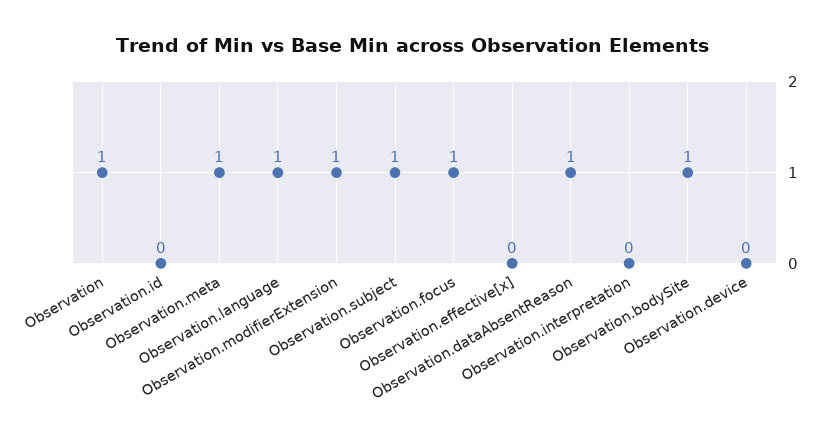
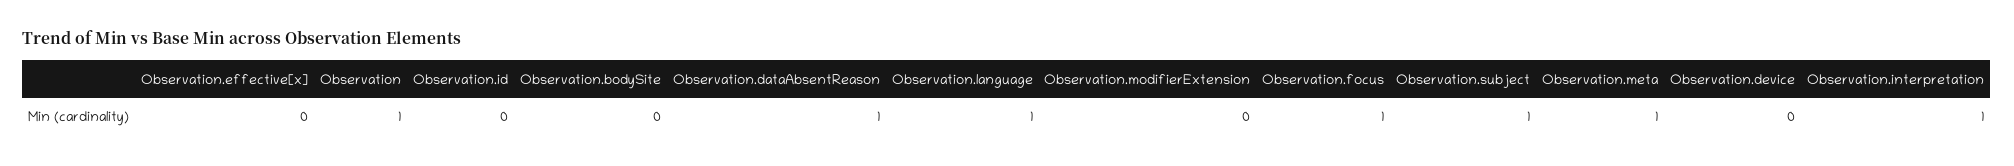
  {
    "Observation": 1,
    "Observation.id": 0,
    "Observation.meta": 1,
    "Observation.language": 1,
-   "Observation.modifierExtension": 1,
+   "Observation.modifierExtension": 0,
    "Observation.subject": 1,
    "Observation.focus": 1,
    "Observation.effective[x]": 0,
    "Observation.dataAbsentReason": 1,
-   "Observation.interpretation": 0,
+   "Observation.interpretation": 1,
-   "Observation.bodySite": 1,
+   "Observation.bodySite": 0,
    "Observation.device": 0
  }

